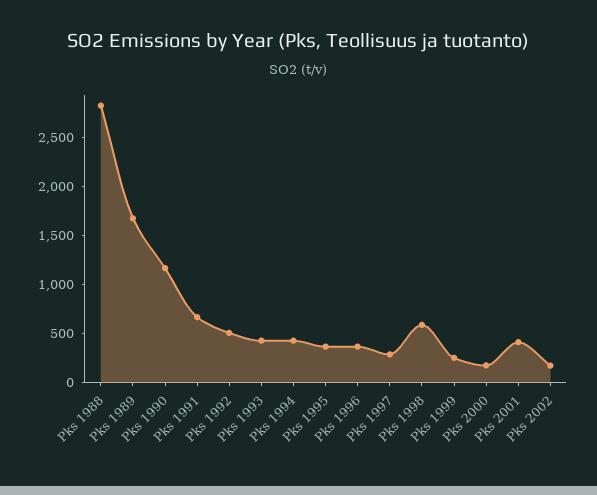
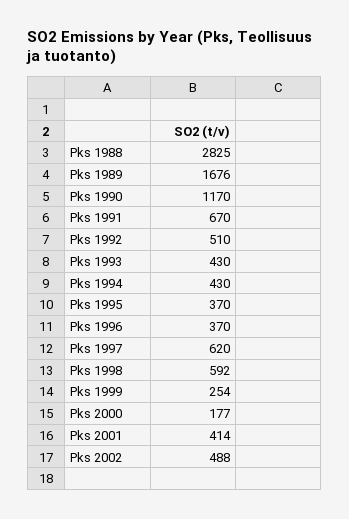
  {
    "Pks 1988": 2825,
    "Pks 1989": 1676,
    "Pks 1990": 1170,
    "Pks 1991": 670,
    "Pks 1992": 510,
    "Pks 1993": 430,
    "Pks 1994": 430,
    "Pks 1995": 370,
    "Pks 1996": 370,
-   "Pks 1997": 300,
+   "Pks 1997": 620,
    "Pks 1998": 592,
    "Pks 1999": 254,
    "Pks 2000": 177,
    "Pks 2001": 414,
-   "Pks 2002": 200
+   "Pks 2002": 488
  }

